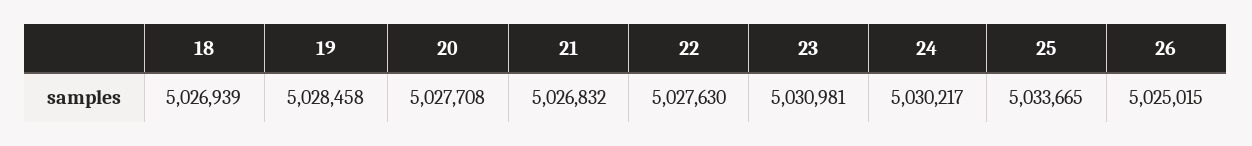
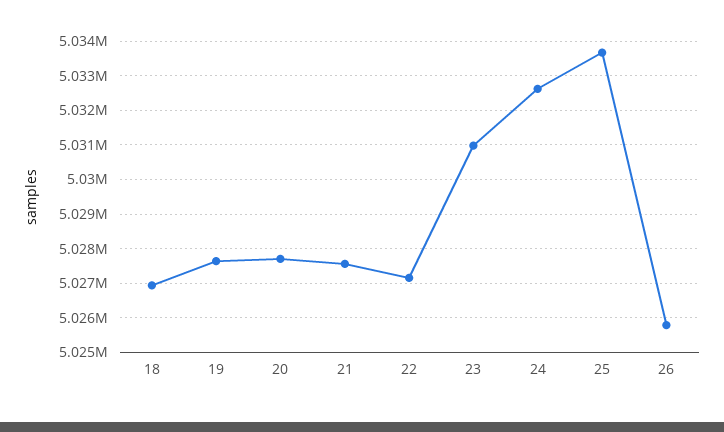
  {
    "18": 5026939,
-   "19": 5028458,
+   "19": 5027600,
    "20": 5027708,
-   "21": 5026832,
+   "21": 5027600,
-   "22": 5027630,
+   "22": 5027200,
    "23": 5030981,
-   "24": 5030217,
+   "24": 5032600,
    "25": 5033665,
-   "26": 5025015
+   "26": 5025800
  }

